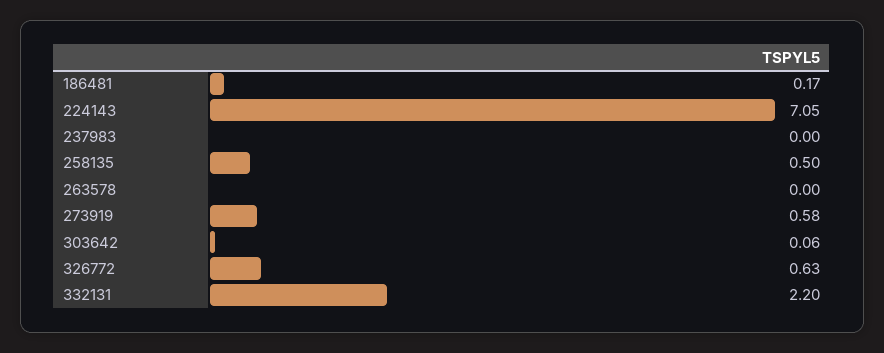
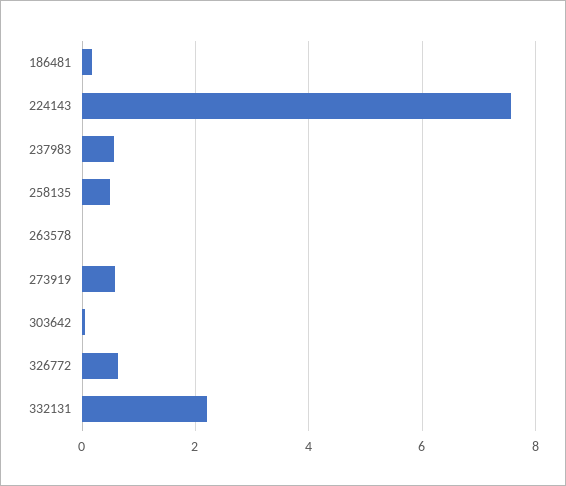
  {
    "186481": 0.17,
-   "224143": 7.05,
+   "224143": 7.6,
-   "237983": 0,
+   "237983": 0.6,
    "258135": 0.5,
    "263578": 0,
    "273919": 0.58,
    "303642": 0.06,
    "326772": 0.63,
    "332131": 2.2
  }

